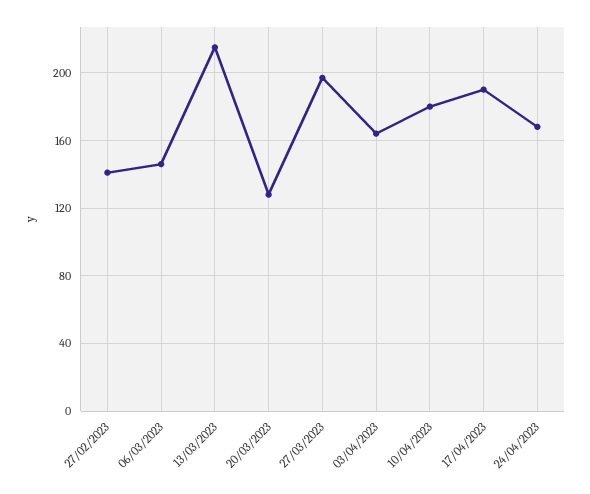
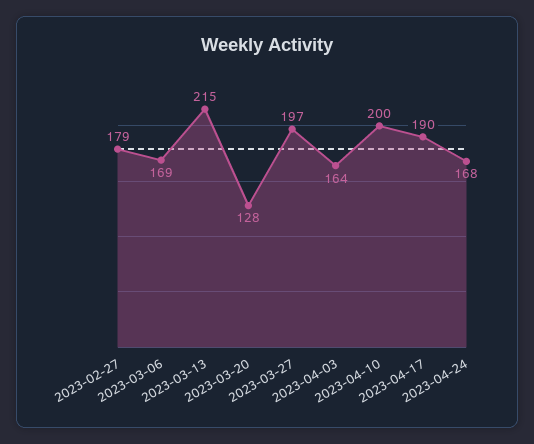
  {
-   "27/02/2023": 140,
+   "27/02/2023": 179,
-   "06/03/2023": 145,
+   "06/03/2023": 169,
    "13/03/2023": 215,
    "20/03/2023": 128,
    "27/03/2023": 197,
    "03/04/2023": 164,
-   "10/04/2023": 180,
+   "10/04/2023": 200,
    "17/04/2023": 190,
    "24/04/2023": 168
  }

